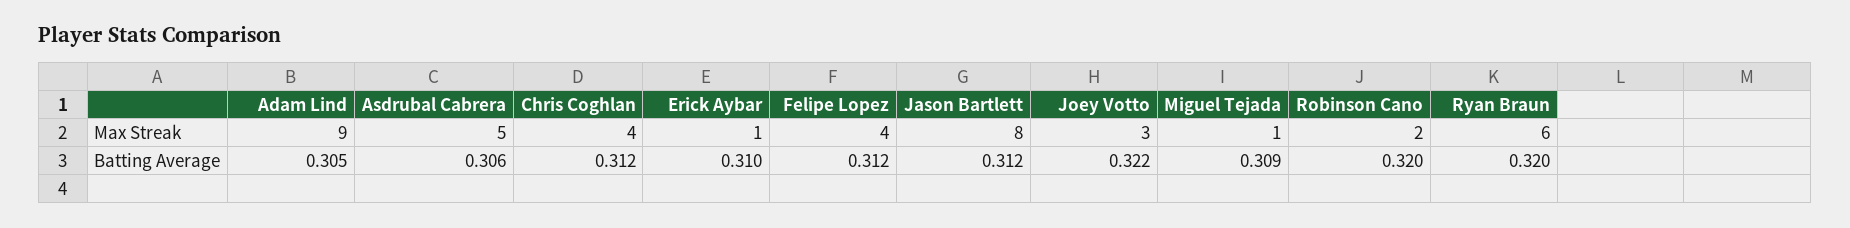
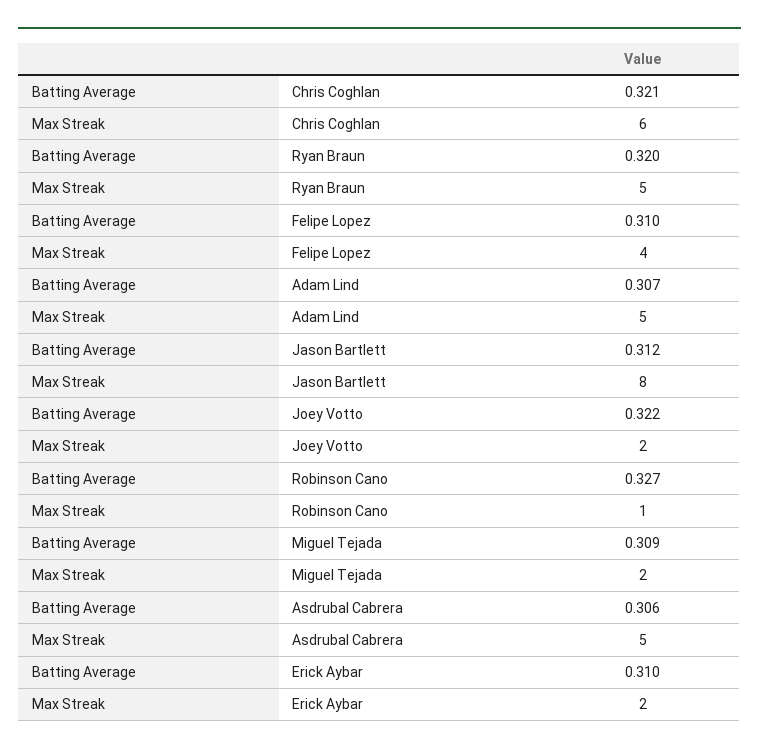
  {
    "Adam Lind": {
-     "Max Streak": 9,
+     "Max Streak": 5,
-     "Batting Average": 0.305
+     "Batting Average": 0.307
    },
    "Asdrubal Cabrera": {
      "Max Streak": 5,
      "Batting Average": 0.306
    },
    "Chris Coghlan": {
-     "Max Streak": 4,
+     "Max Streak": 6,
-     "Batting Average": 0.312
+     "Batting Average": 0.321
    },
    "Erick Aybar": {
-     "Max Streak": 1,
+     "Max Streak": 2,
      "Batting Average": 0.31
    },
    "Felipe Lopez": {
      "Max Streak": 4,
-     "Batting Average": 0.312
+     "Batting Average": 0.31
    },
    "Jason Bartlett": {
      "Max Streak": 8,
      "Batting Average": 0.312
    },
    "Joey Votto": {
-     "Max Streak": 3,
+     "Max Streak": 2,
      "Batting Average": 0.322
    },
    "Miguel Tejada": {
-     "Max Streak": 1,
+     "Max Streak": 2,
      "Batting Average": 0.309
    },
    "Robinson Cano": {
-     "Max Streak": 2,
+     "Max Streak": 1,
-     "Batting Average": 0.32
+     "Batting Average": 0.327
    },
    "Ryan Braun": {
-     "Max Streak": 6,
+     "Max Streak": 5,
      "Batting Average": 0.32
    }
  }

